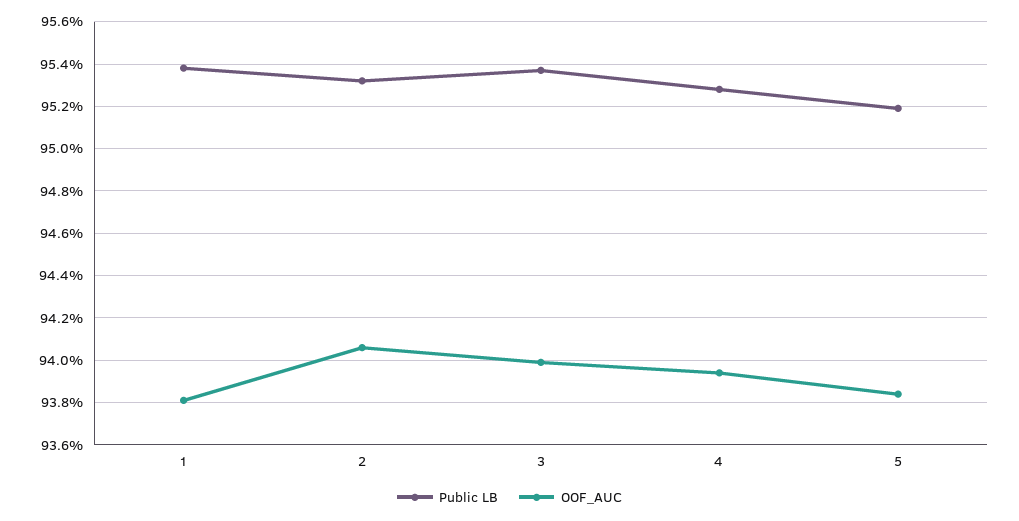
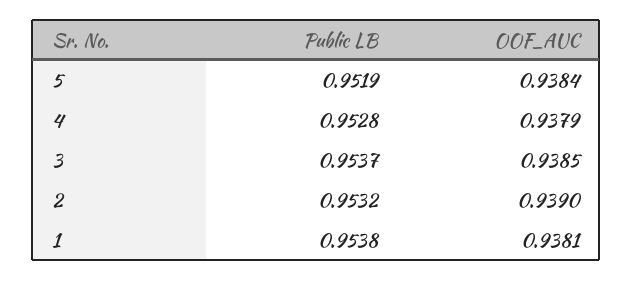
  {
    "Public LB": {
      "1": 0.9538,
      "2": 0.9532,
      "3": 0.9537,
      "4": 0.9528,
      "5": 0.9519
    },
    "OOF_AUC": {
      "1": 0.9381,
-     "2": 0.9405,
+     "2": 0.939,
-     "3": 0.94,
+     "3": 0.9385,
-     "4": 0.9395,
+     "4": 0.9379,
      "5": 0.9384
    }
  }

